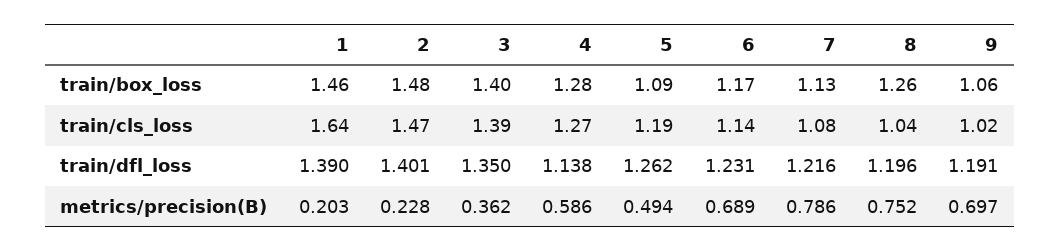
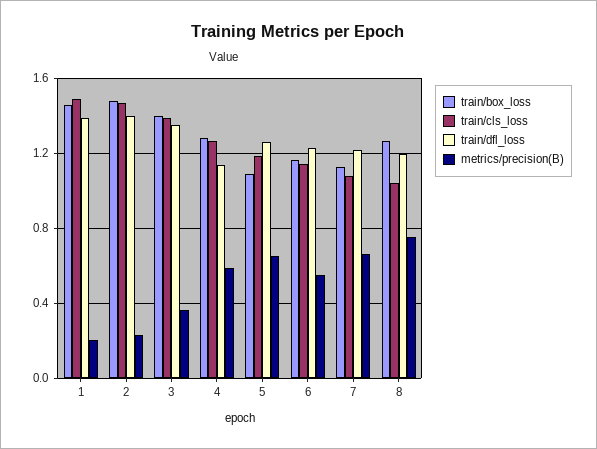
  {
    "train/box_loss": {
      "1": 1.46,
      "2": 1.48,
      "3": 1.4,
      "4": 1.28,
      "5": 1.09,
      "6": 1.17,
      "7": 1.13,
-     "8": 1.26,
+     "8": 1.26
-     "9": 1.06
    },
    "train/cls_loss": {
-     "1": 1.64,
+     "1": 1.5,
      "2": 1.47,
      "3": 1.39,
      "4": 1.27,
      "5": 1.19,
      "6": 1.14,
      "7": 1.08,
-     "8": 1.04,
+     "8": 1.04
-     "9": 1.02
    },
    "train/dfl_loss": {
      "1": 1.39,
      "2": 1.401,
      "3": 1.35,
      "4": 1.138,
      "5": 1.262,
      "6": 1.231,
      "7": 1.216,
-     "8": 1.196,
+     "8": 1.196
-     "9": 1.191
    },
    "metrics/precision(B)": {
      "1": 0.203,
      "2": 0.228,
      "3": 0.362,
      "4": 0.586,
-     "5": 0.494,
+     "5": 0.65,
-     "6": 0.689,
+     "6": 0.55,
-     "7": 0.786,
+     "7": 0.65,
-     "8": 0.752,
+     "8": 0.752
-     "9": 0.697
    }
  }

